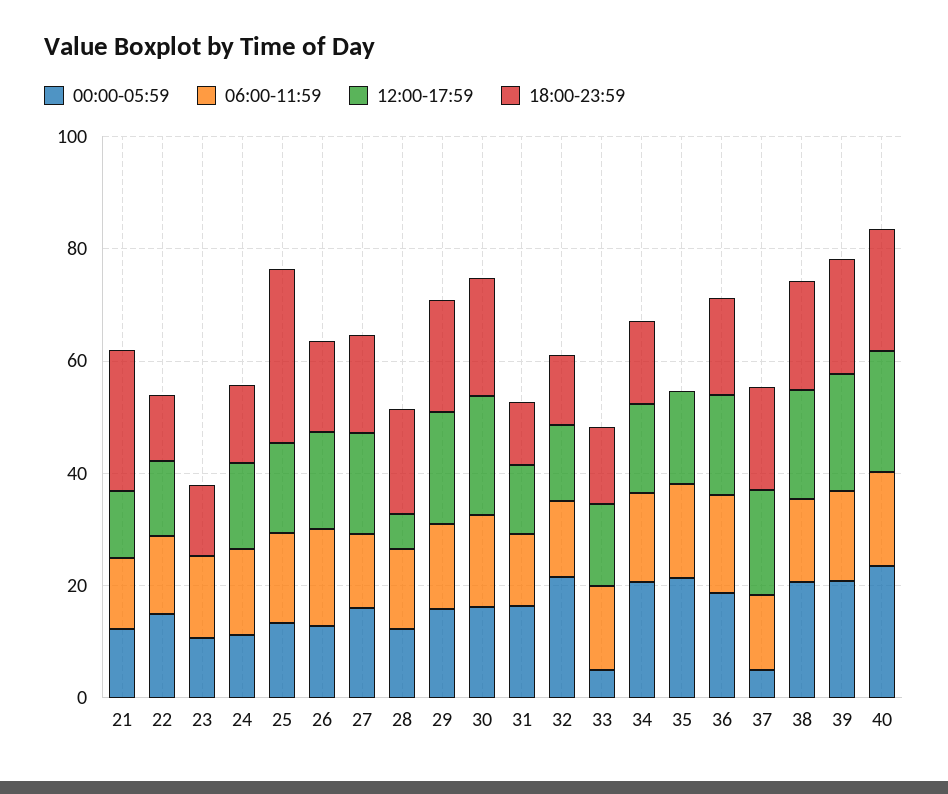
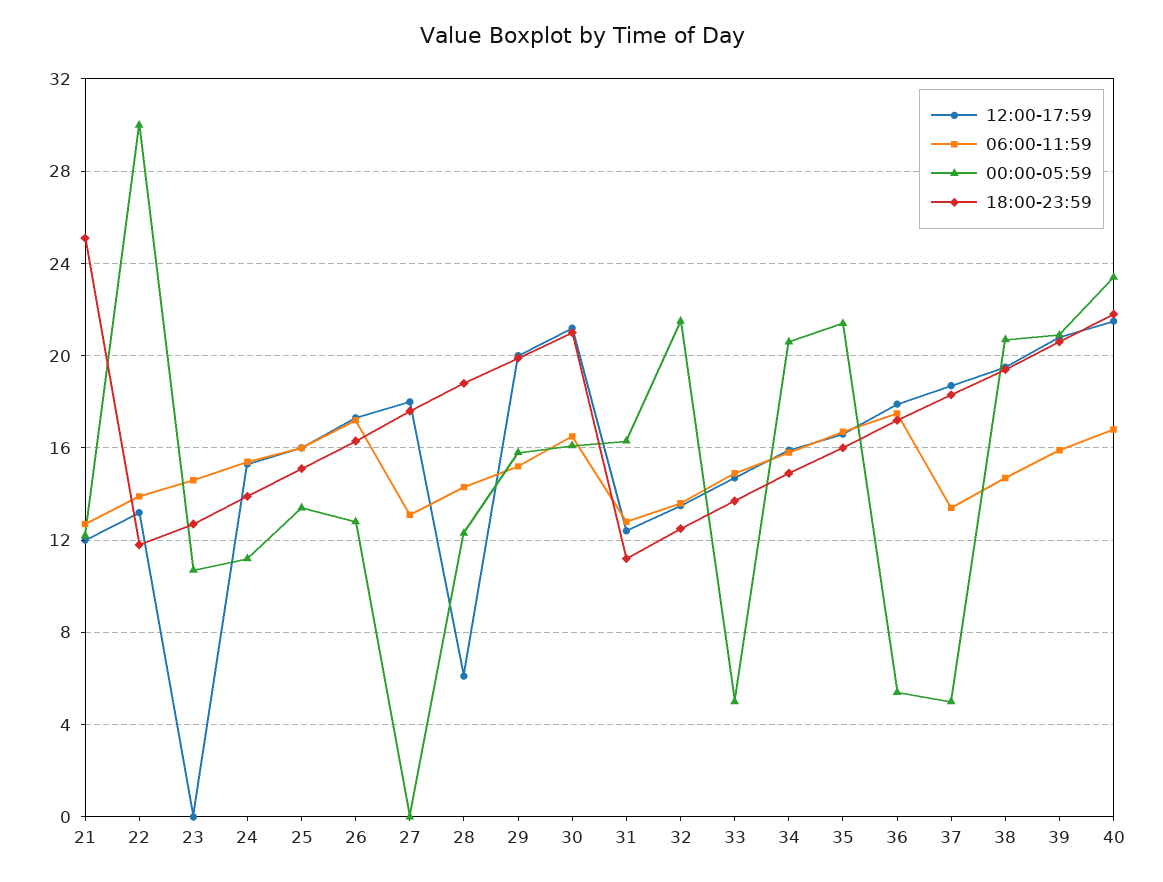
  {
    "00:00-05:59": {
      "21": 12,
-     "22": 15,
+     "22": 30,
      "23": 10.5,
      "24": 11,
      "25": 13.5,
      "26": 13,
-     "27": 15,
+     "27": 0,
      "28": 12.5,
      "29": 16,
      "30": 16,
      "31": 16.5,
      "32": 21.5,
      "33": 5,
      "34": 20.5,
      "35": 21.5,
-     "36": 20,
+     "36": 5.5,
      "37": 5,
      "38": 20.5,
      "39": 21,
      "40": 23.5
    },
    "06:00-11:59": {
      "21": 12.5,
      "22": 14,
      "23": 14.5,
      "24": 15.5,
      "25": 16,
      "26": 17,
      "27": 13,
      "28": 14.5,
      "29": 15,
      "30": 16.5,
      "31": 13,
      "32": 13.5,
      "33": 15,
      "34": 16,
      "35": 16.5,
      "36": 17.5,
      "37": 13.5,
      "38": 14.5,
      "39": 16,
      "40": 17
    },
    "12:00-17:59": {
      "21": 12,
      "22": 13,
      "23": 0,
      "24": 15.5,
      "25": 16,
      "26": 17.5,
      "27": 18,
      "28": 6,
      "29": 20,
      "30": 21,
      "31": 12.5,
      "32": 13.5,
      "33": 14.5,
      "34": 16,
      "35": 16.5,
      "36": 18,
      "37": 18.5,
      "38": 19.5,
      "39": 21,
      "40": 21.5
    },
    "18:00-23:59": {
      "21": 25,
      "22": 12,
      "23": 12.5,
      "24": 14,
-     "25": 30,
+     "25": 15,
      "26": 16.5,
      "27": 17.5,
      "28": 19,
      "29": 20,
      "30": 21,
      "31": 11,
      "32": 12.5,
      "33": 13.5,
      "34": 15,
-     "35": 0,
+     "35": 16,
      "36": 17,
      "37": 18.5,
      "38": 19.5,
      "39": 20.5,
      "40": 22
    }
  }

